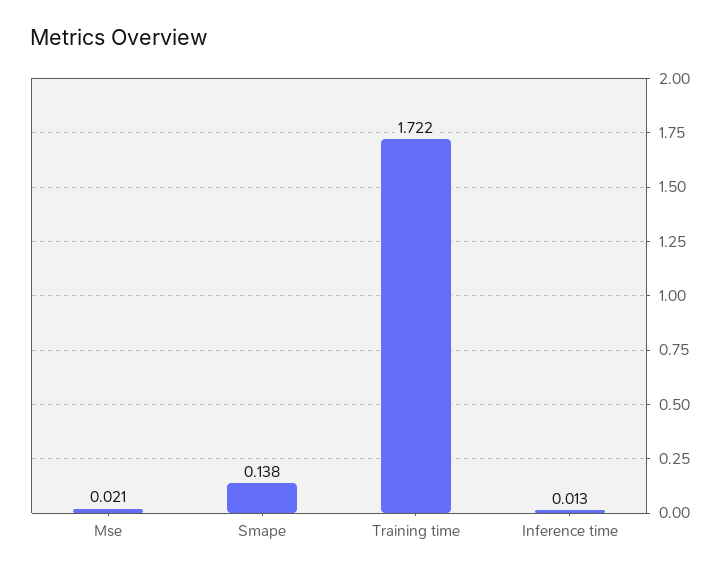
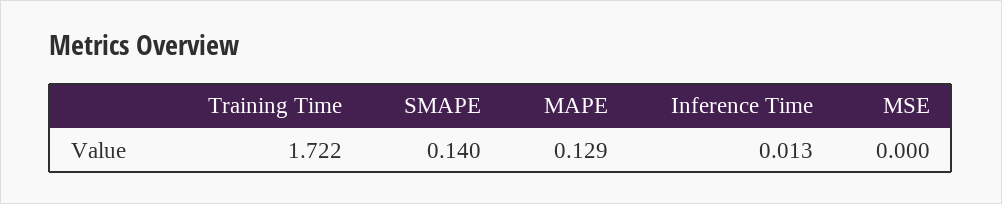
  {
-   "Mse": 0.021,
+   "Mse": 0,
-   "Smape": 0.138,
+   "Smape": 0.14,
    "Training time": 1.722,
-   "Inference time": 0.013
+   "Inference time": 0.013,
+   "MAPE": 0.129
  }

